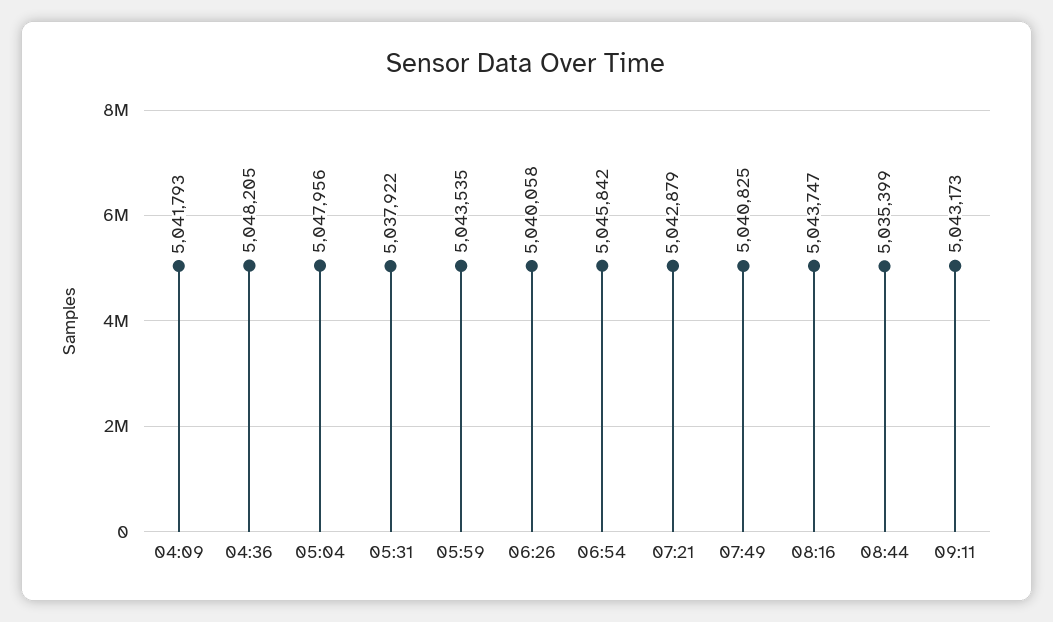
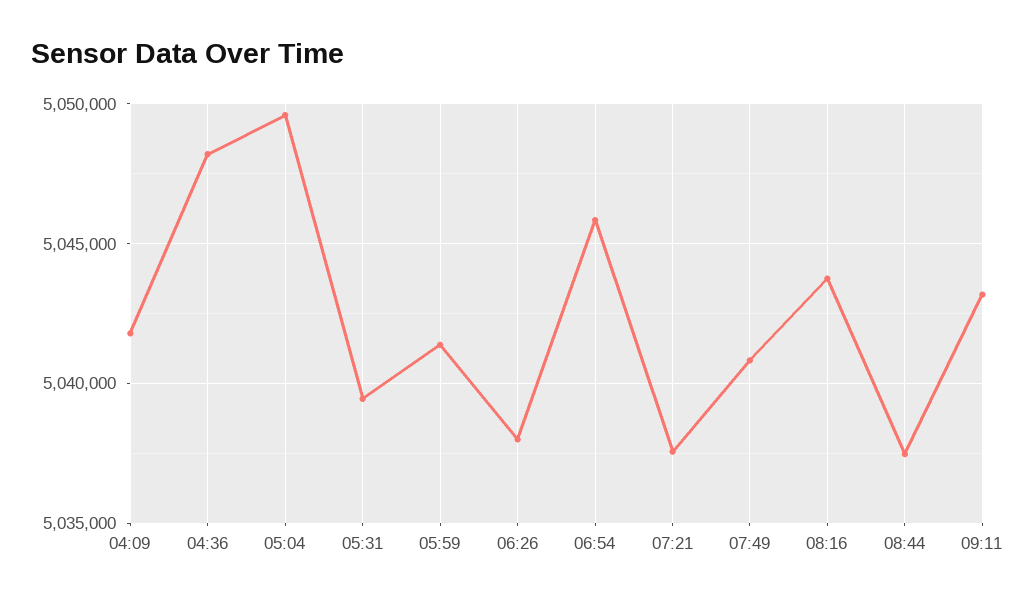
  {
    "04:09": 5041793,
    "04:36": 5048205,
-   "05:04": 5047956,
+   "05:04": 5049500,
-   "05:31": 5037922,
+   "05:31": 5039500,
-   "05:59": 5043535,
+   "05:59": 5041500,
-   "06:26": 5040058,
+   "06:26": 5038000,
    "06:54": 5045842,
-   "07:21": 5042879,
+   "07:21": 5037500,
    "07:49": 5040825,
    "08:16": 5043747,
-   "08:44": 5035399,
+   "08:44": 5037500,
    "09:11": 5043173
  }

